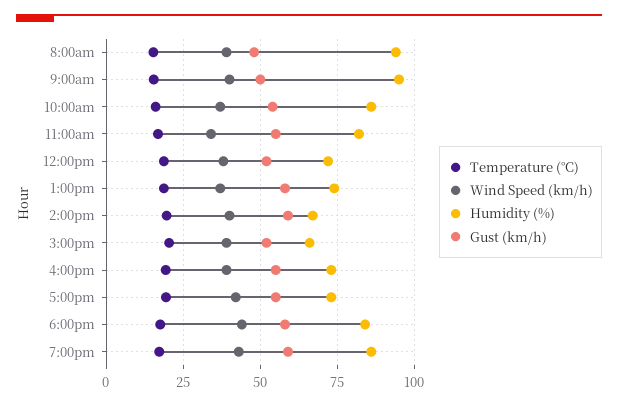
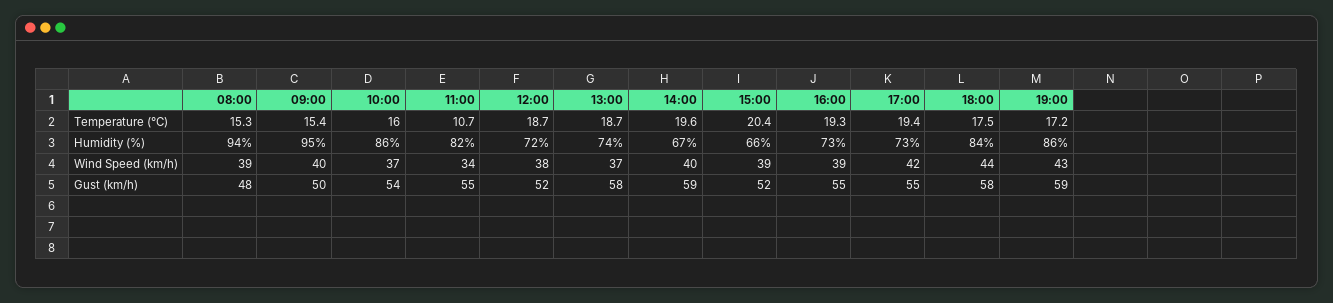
  {
    "Temperature (°C)": {
      "8:00am": 15.3,
      "9:00am": 15.4,
      "10:00am": 16,
-     "11:00am": 17.5,
+     "11:00am": 10.7,
      "12:00pm": 18.7,
      "1:00pm": 18.7,
      "2:00pm": 19.6,
      "3:00pm": 20.4,
      "4:00pm": 19.3,
      "5:00pm": 19.4,
      "6:00pm": 17.5,
      "7:00pm": 17.2
    },
    "Wind Speed (km/h)": {
      "8:00am": 39,
      "9:00am": 40,
      "10:00am": 37,
      "11:00am": 34,
      "12:00pm": 38,
      "1:00pm": 37,
      "2:00pm": 40,
      "3:00pm": 39,
      "4:00pm": 39,
      "5:00pm": 42,
      "6:00pm": 44,
      "7:00pm": 43
    },
    "Humidity (%)": {
      "8:00am": 94,
      "9:00am": 95,
      "10:00am": 86,
      "11:00am": 82,
      "12:00pm": 72,
      "1:00pm": 74,
      "2:00pm": 67,
      "3:00pm": 66,
      "4:00pm": 73,
      "5:00pm": 73,
      "6:00pm": 84,
      "7:00pm": 86
    },
    "Gust (km/h)": {
      "8:00am": 48,
      "9:00am": 50,
      "10:00am": 54,
      "11:00am": 55,
      "12:00pm": 52,
      "1:00pm": 58,
      "2:00pm": 59,
      "3:00pm": 52,
      "4:00pm": 55,
      "5:00pm": 55,
      "6:00pm": 58,
      "7:00pm": 59
    }
  }

